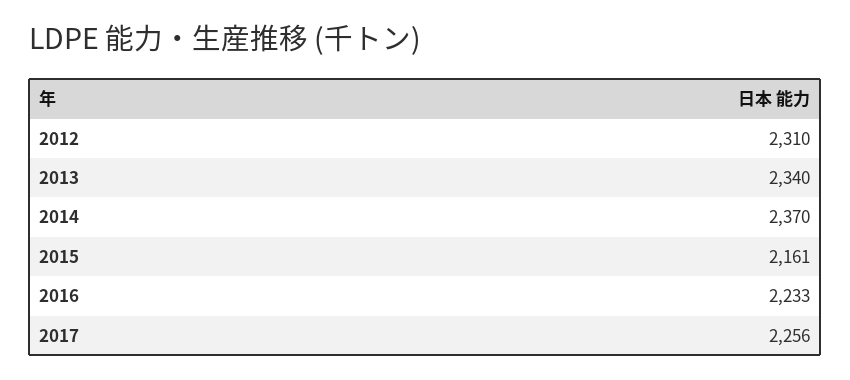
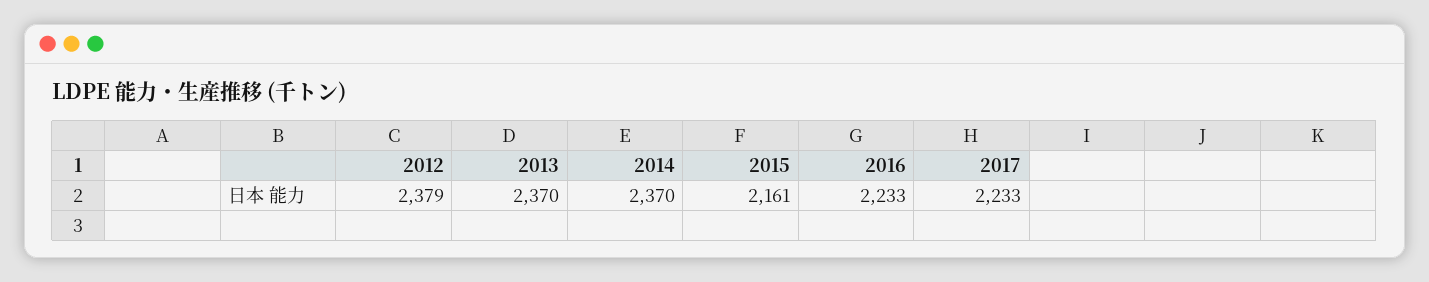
  {
-   "2012": 2310,
+   "2012": 2379,
-   "2013": 2340,
+   "2013": 2370,
    "2014": 2370,
    "2015": 2161,
    "2016": 2233,
-   "2017": 2256
+   "2017": 2233
  }

